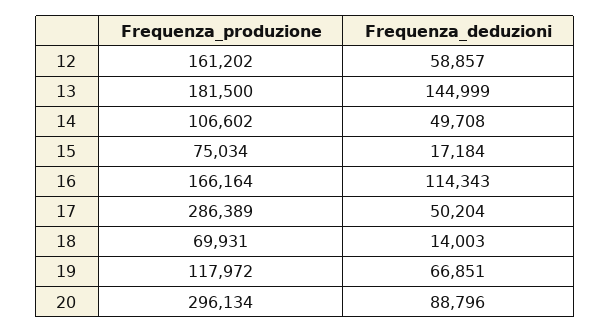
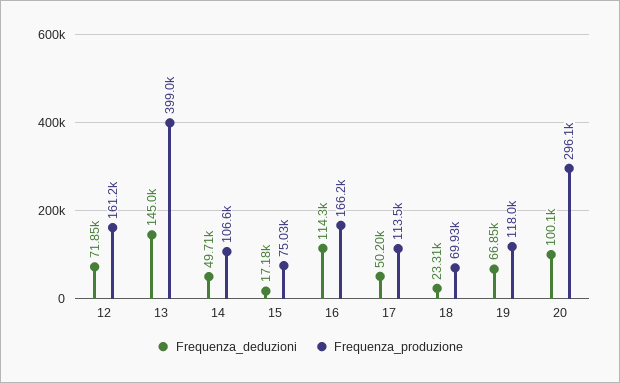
  {
    "Frequenza_produzione": {
      "12": 161202,
-     "13": 181500,
+     "13": 399000,
      "14": 106602,
      "15": 75034,
      "16": 166164,
-     "17": 286389,
+     "17": 113500,
      "18": 69931,
      "19": 117972,
      "20": 296134
    },
    "Frequenza_deduzioni": {
-     "12": 58857,
+     "12": 71850,
      "13": 144999,
      "14": 49708,
      "15": 17184,
      "16": 114343,
      "17": 50204,
-     "18": 14003,
+     "18": 23310,
      "19": 66851,
-     "20": 88796
+     "20": 100100
    }
  }

